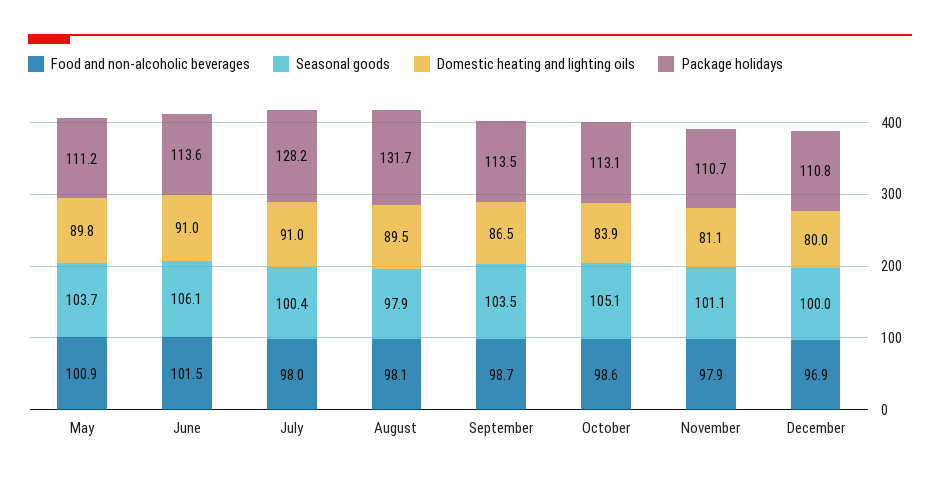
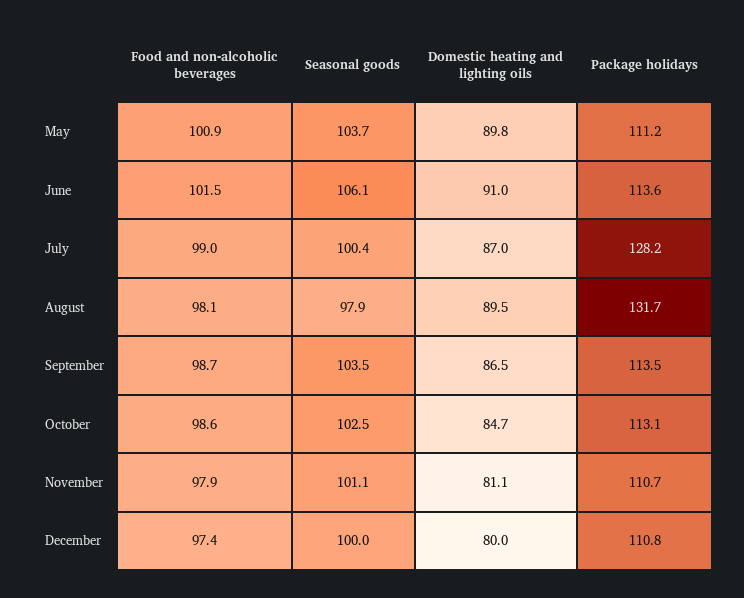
  {
    "Food and non-alcoholic beverages": {
      "May": 100.9,
      "June": 101.5,
-     "July": 98,
+     "July": 99,
      "August": 98.1,
      "September": 98.7,
      "October": 98.6,
      "November": 97.9,
-     "December": 96.9
+     "December": 97.4
    },
    "Seasonal goods": {
      "May": 103.7,
      "June": 106.1,
      "July": 100.4,
      "August": 97.9,
      "September": 103.5,
-     "October": 105.1,
+     "October": 102.5,
      "November": 101.1,
      "December": 100
    },
    "Domestic heating and lighting oils": {
      "May": 89.8,
      "June": 91,
-     "July": 91,
+     "July": 87,
      "August": 89.5,
      "September": 86.5,
-     "October": 83.9,
+     "October": 84.7,
      "November": 81.1,
      "December": 80
    },
    "Package holidays": {
      "May": 111.2,
      "June": 113.6,
      "July": 128.2,
      "August": 131.7,
      "September": 113.5,
      "October": 113.1,
      "November": 110.7,
      "December": 110.8
    }
  }

